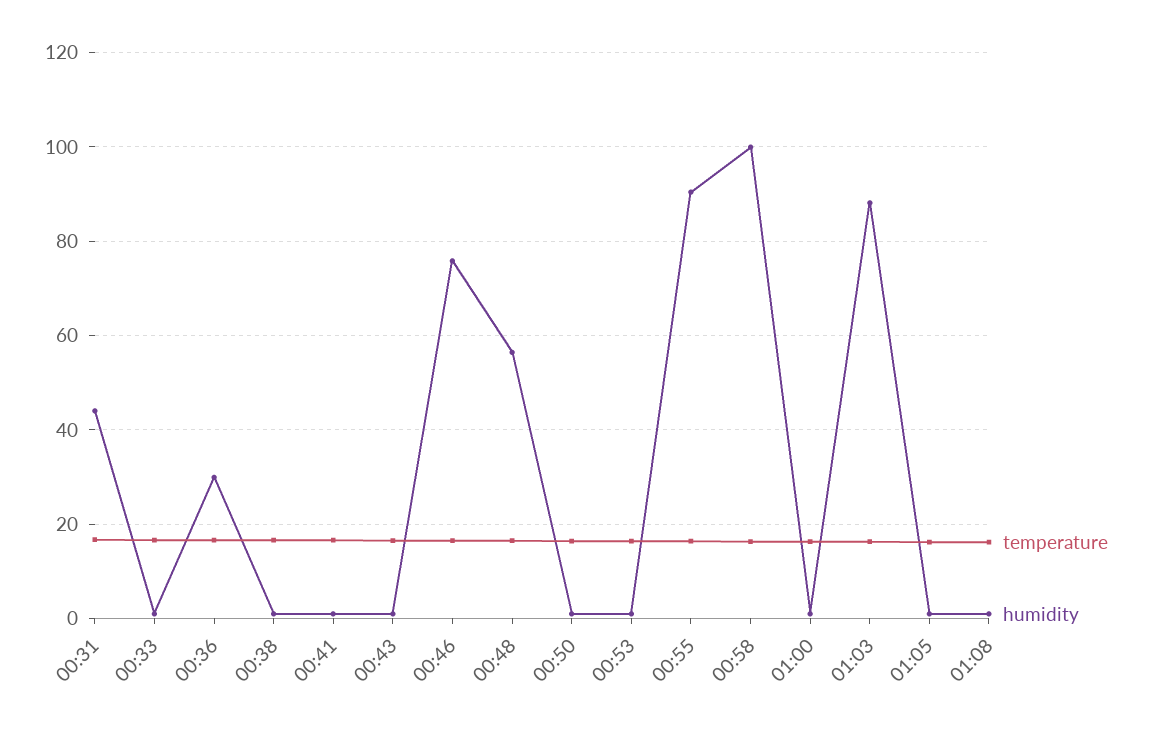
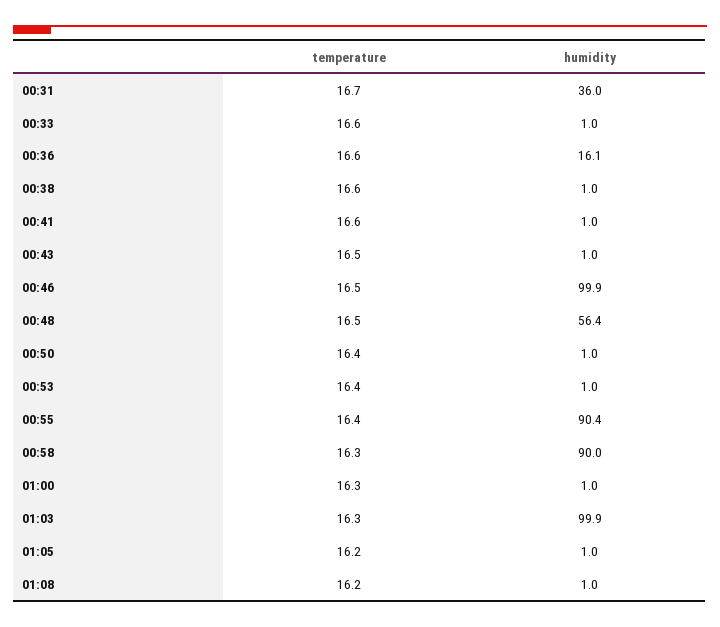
  {
    "temperature": {
      "00:31": 16.7,
      "00:33": 16.6,
      "00:36": 16.6,
      "00:38": 16.6,
      "00:41": 16.6,
      "00:43": 16.5,
      "00:46": 16.5,
      "00:48": 16.5,
      "00:50": 16.4,
      "00:53": 16.4,
      "00:55": 16.4,
      "00:58": 16.3,
      "01:00": 16.3,
      "01:03": 16.3,
      "01:05": 16.2,
      "01:08": 16.2
    },
    "humidity": {
-     "00:31": 44,
+     "00:31": 36,
      "00:33": 1,
-     "00:36": 30,
+     "00:36": 16.1,
      "00:38": 1,
      "00:41": 1,
      "00:43": 1,
-     "00:46": 76,
+     "00:46": 99.9,
      "00:48": 56.4,
      "00:50": 1,
      "00:53": 1,
      "00:55": 90.4,
-     "00:58": 100,
+     "00:58": 90,
      "01:00": 1,
-     "01:03": 88,
+     "01:03": 99.9,
      "01:05": 1,
      "01:08": 1
    }
  }

